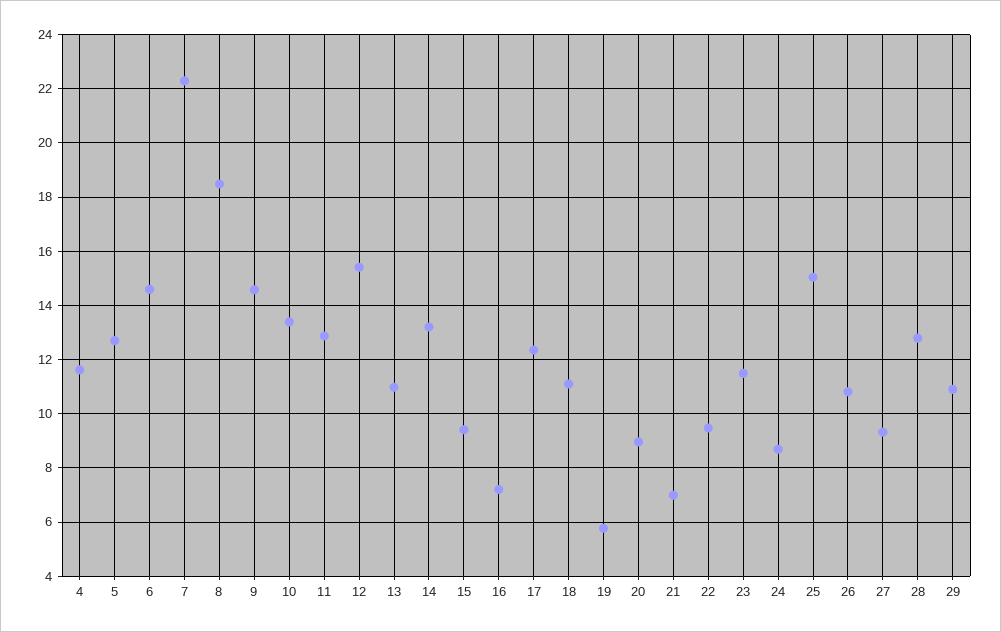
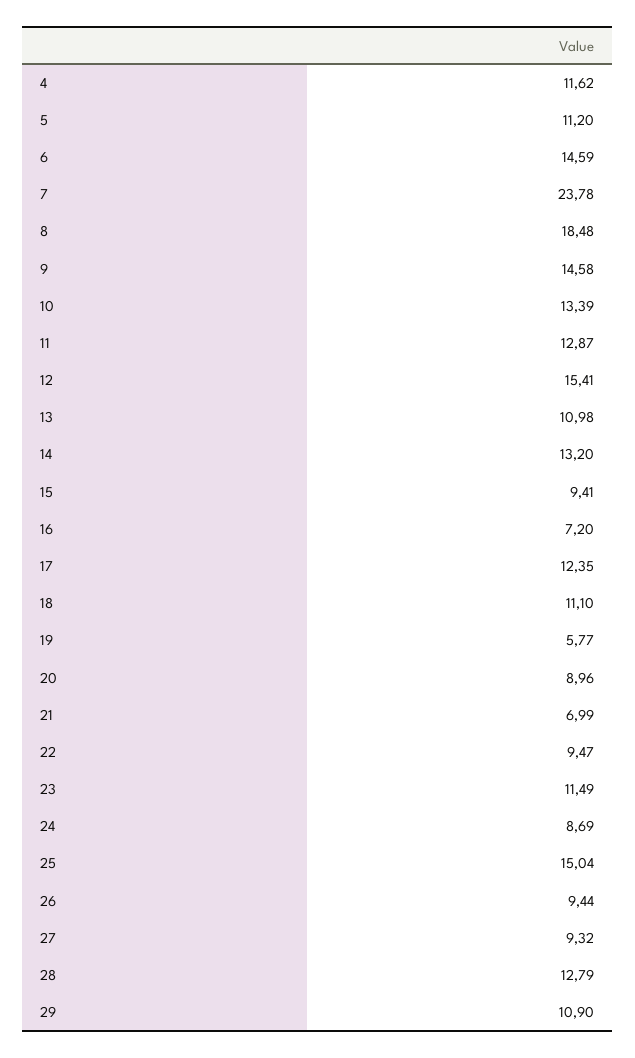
  {
    "4": 11.62,
-   "5": 12.75,
+   "5": 11.2,
    "6": 14.59,
-   "7": 22.25,
+   "7": 23.78,
    "8": 18.48,
    "9": 14.58,
    "10": 13.39,
    "11": 12.87,
    "12": 15.41,
    "13": 10.98,
    "14": 13.2,
    "15": 9.41,
    "16": 7.2,
    "17": 12.35,
    "18": 11.1,
    "19": 5.77,
    "20": 8.96,
    "21": 6.99,
    "22": 9.47,
    "23": 11.49,
    "24": 8.69,
    "25": 15.04,
-   "26": 10.75,
+   "26": 9.44,
    "27": 9.32,
    "28": 12.79,
    "29": 10.9
  }

